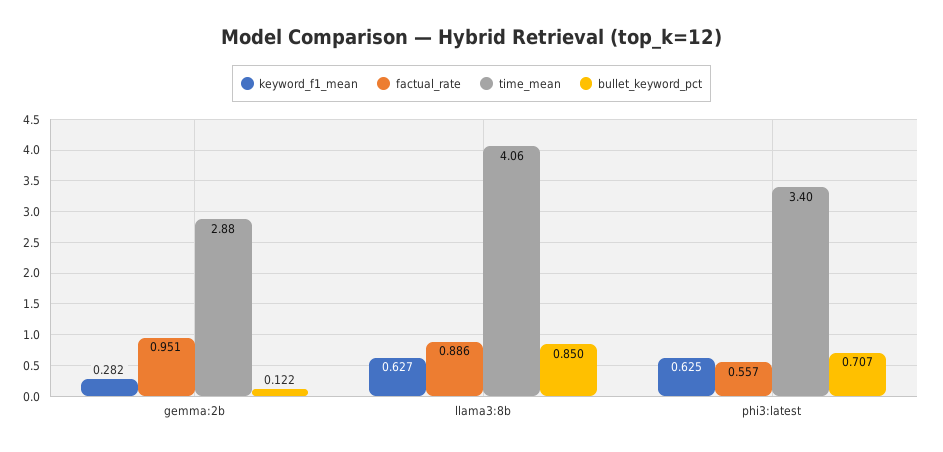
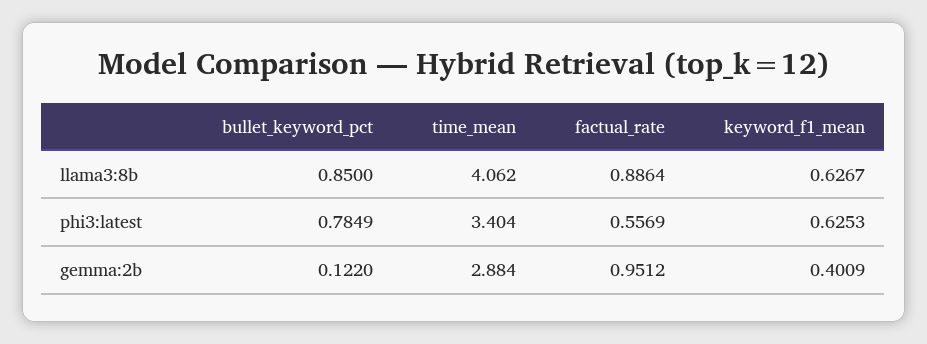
  {
    "keyword_f1_mean": {
-     "gemma:2b": 0.282,
+     "gemma:2b": 0.4009,
      "llama3:8b": 0.6267,
      "phi3:latest": 0.6253
    },
    "factual_rate": {
      "gemma:2b": 0.9512,
      "llama3:8b": 0.8864,
      "phi3:latest": 0.5569
    },
    "time_mean": {
      "gemma:2b": 2.884,
      "llama3:8b": 4.062,
      "phi3:latest": 3.404
    },
    "bullet_keyword_pct": {
      "gemma:2b": 0.122,
      "llama3:8b": 0.85,
-     "phi3:latest": 0.707
+     "phi3:latest": 0.7849
    }
  }

